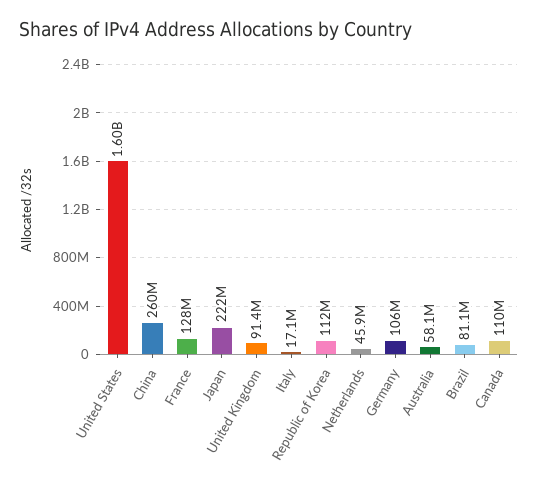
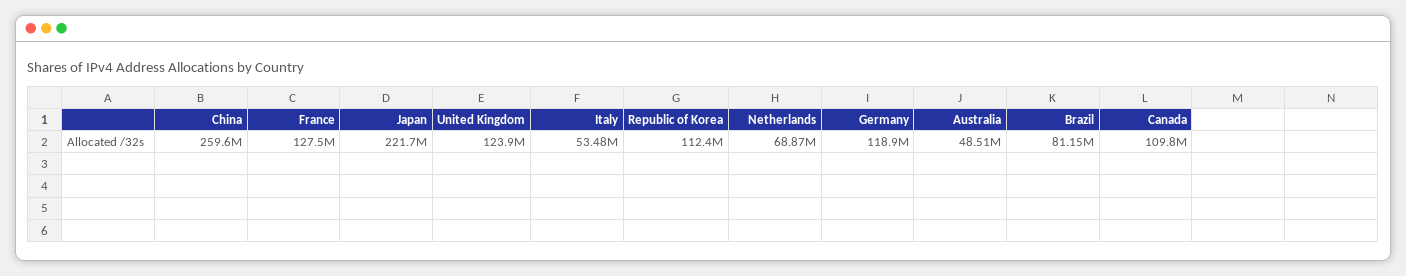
  {
-   "United States": 1600000000,
    "China": 259600000,
    "France": 127500000,
    "Japan": 221700000,
-   "United Kingdom": 91400000,
+   "United Kingdom": 123900000,
-   "Italy": 17100000,
+   "Italy": 53480000,
    "Republic of Korea": 112400000,
-   "Netherlands": 45900000,
+   "Netherlands": 68870000,
-   "Germany": 106000000,
+   "Germany": 118900000,
-   "Australia": 58100000,
+   "Australia": 48510000,
    "Brazil": 81150000,
    "Canada": 109800000
  }

